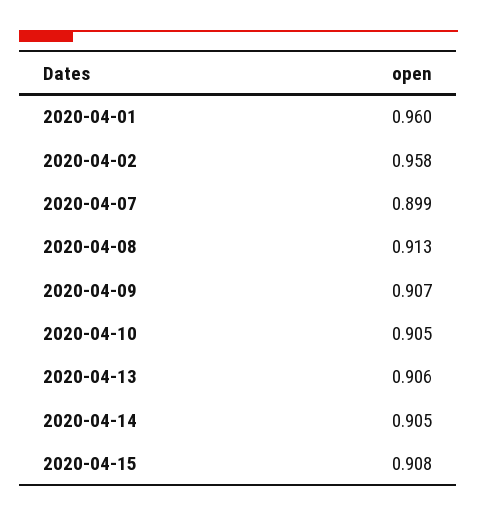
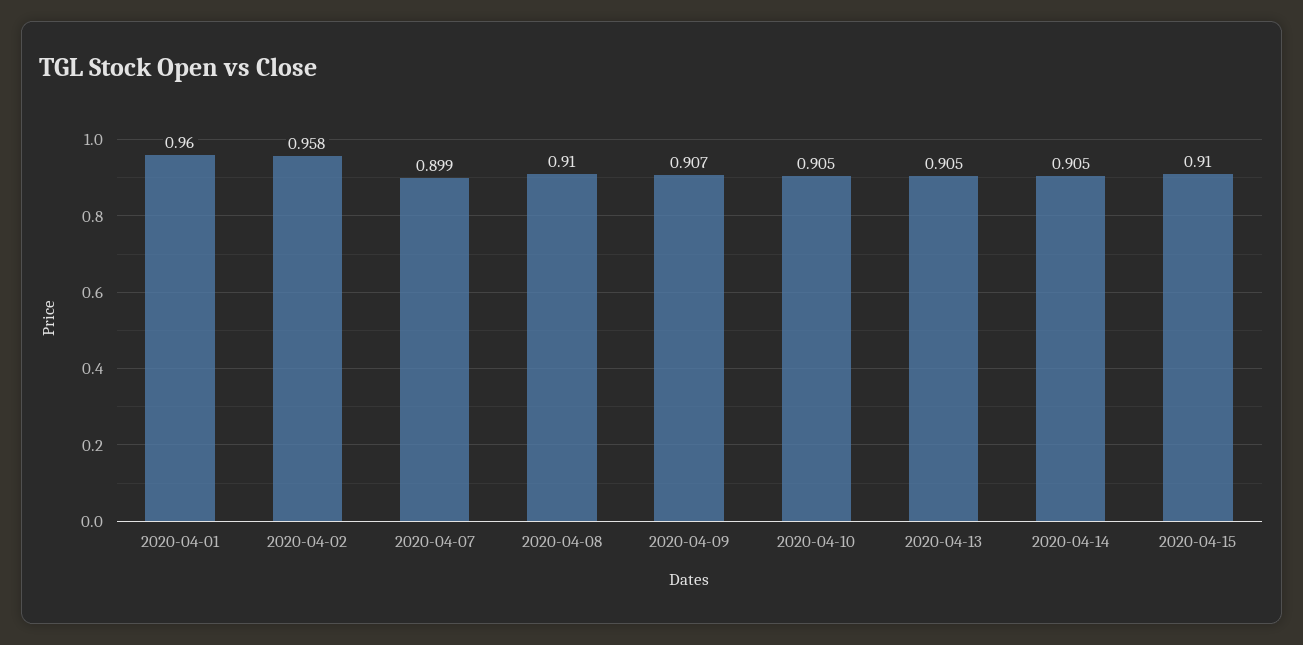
  {
    "2020-04-01": 0.96,
    "2020-04-02": 0.958,
    "2020-04-07": 0.899,
-   "2020-04-08": 0.913,
+   "2020-04-08": 0.91,
    "2020-04-09": 0.907,
    "2020-04-10": 0.905,
-   "2020-04-13": 0.906,
+   "2020-04-13": 0.905,
    "2020-04-14": 0.905,
-   "2020-04-15": 0.908
+   "2020-04-15": 0.91
  }

